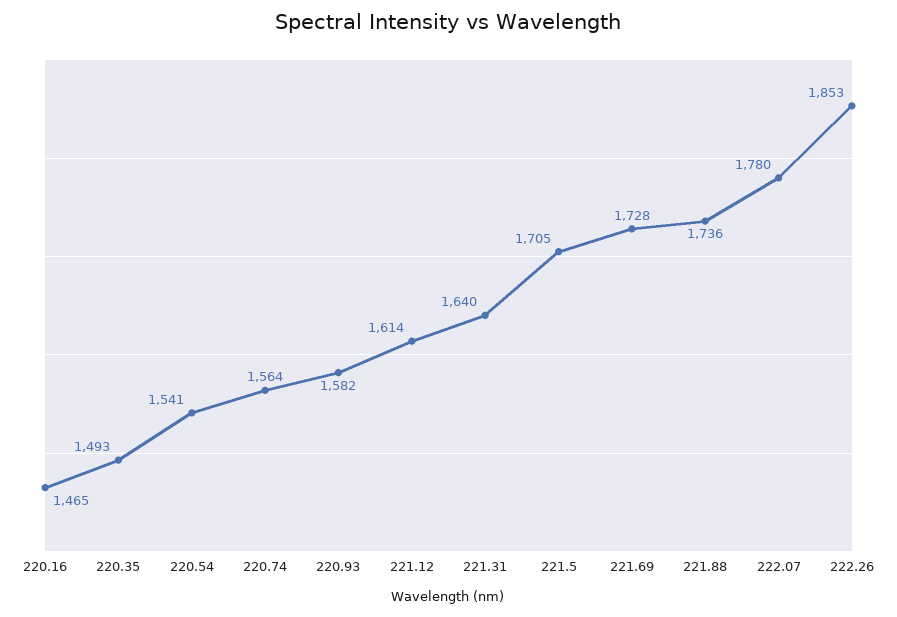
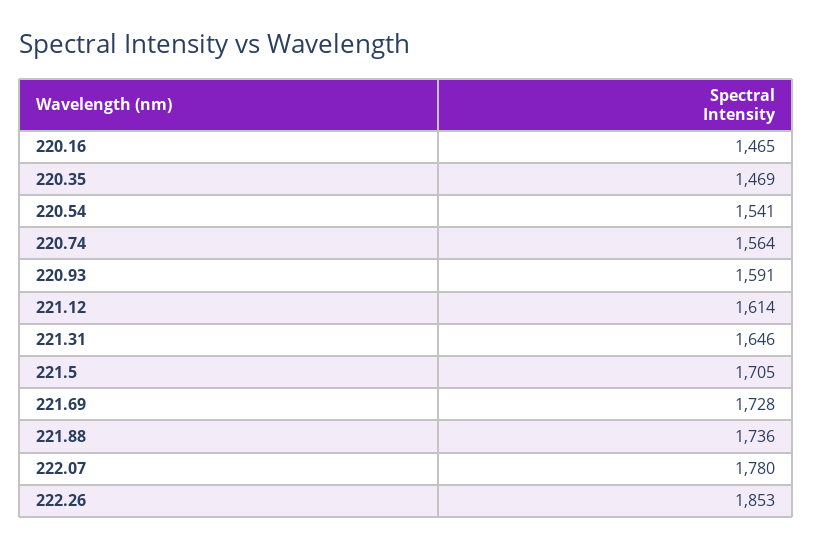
  {
    "220.16": 1465,
-   "220.35": 1493,
+   "220.35": 1469,
    "220.54": 1541,
    "220.74": 1564,
-   "220.93": 1582,
+   "220.93": 1591,
    "221.12": 1614,
-   "221.31": 1640,
+   "221.31": 1646,
    "221.5": 1705,
    "221.69": 1728,
    "221.88": 1736,
    "222.07": 1780,
    "222.26": 1853
  }

